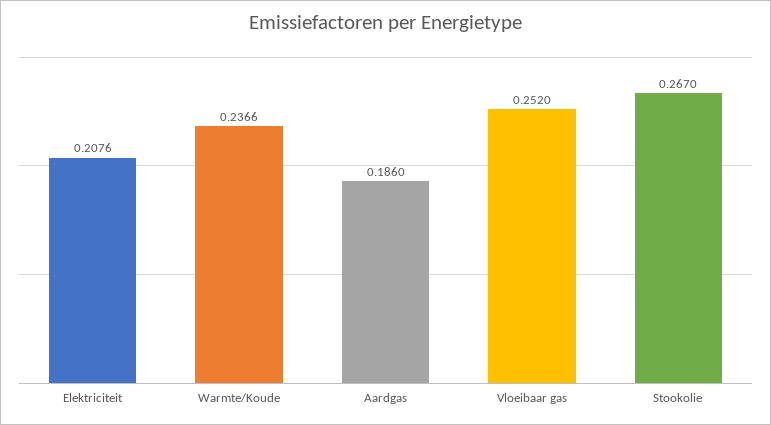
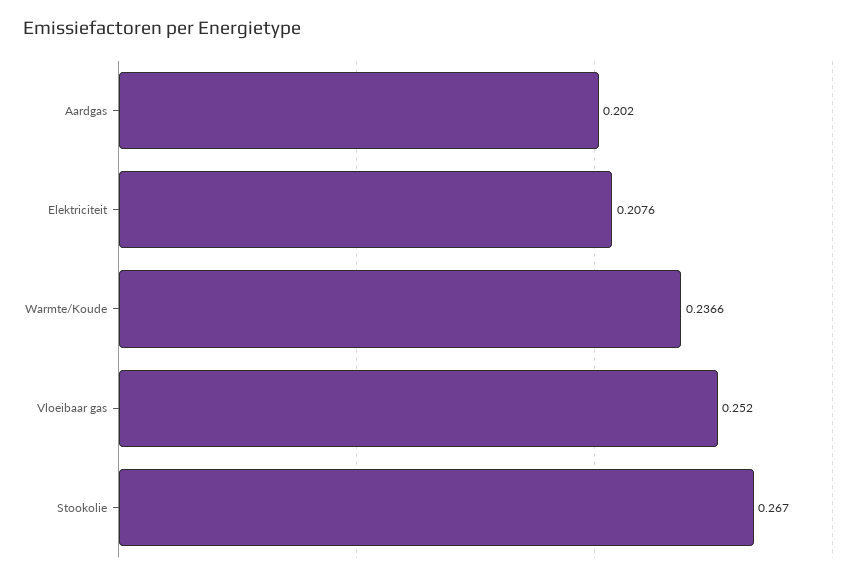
  {
    "Elektriciteit": 0.2076,
    "Warmte/Koude": 0.2366,
-   "Aardgas": 0.186,
+   "Aardgas": 0.202,
    "Vloeibaar gas": 0.252,
    "Stookolie": 0.267
  }

